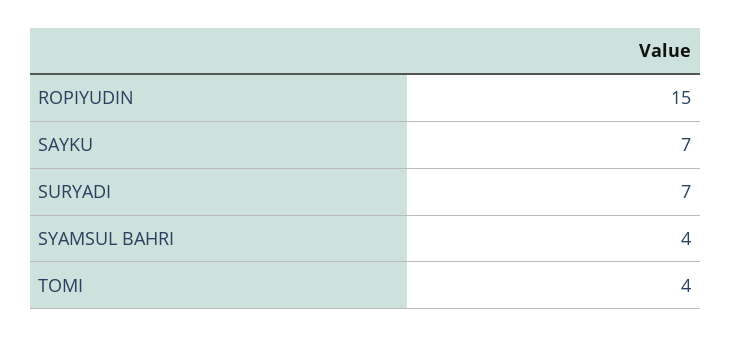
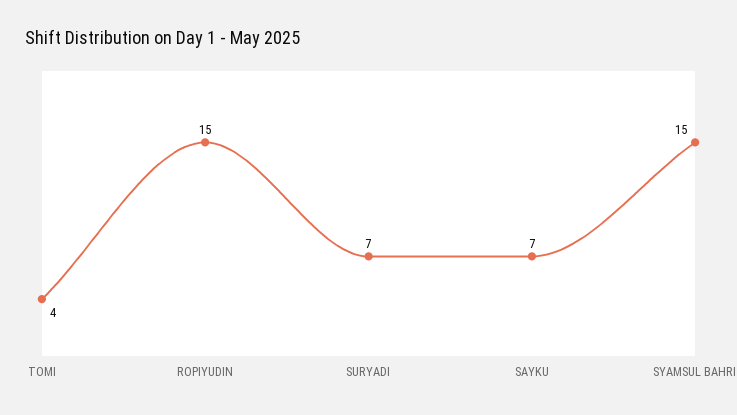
  {
    "ROPIYUDIN": 15,
    "SAYKU": 7,
    "SURYADI": 7,
-   "SYAMSUL BAHRI": 4,
+   "SYAMSUL BAHRI": 15,
    "TOMI": 4
  }

